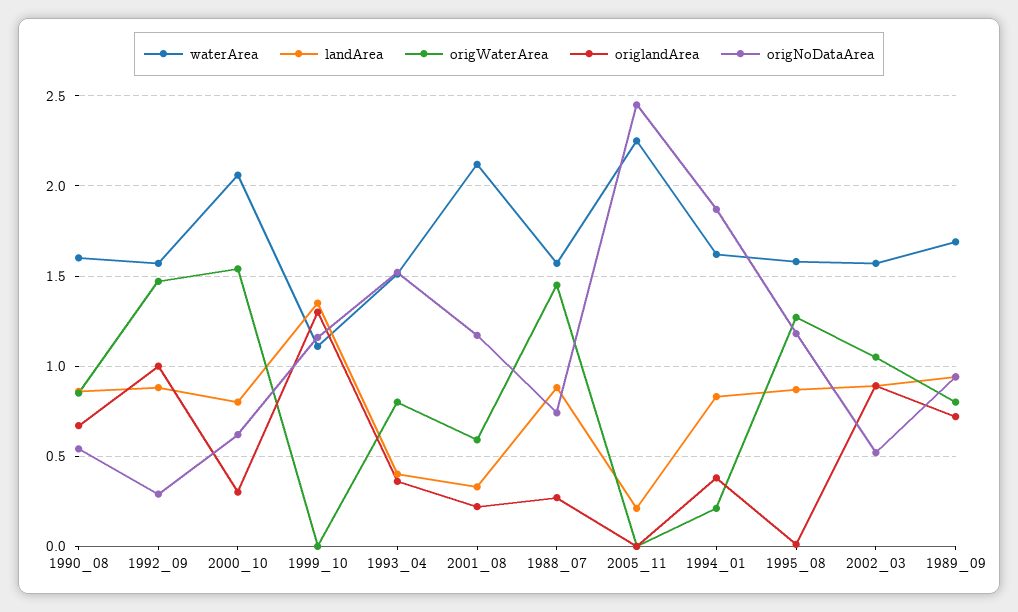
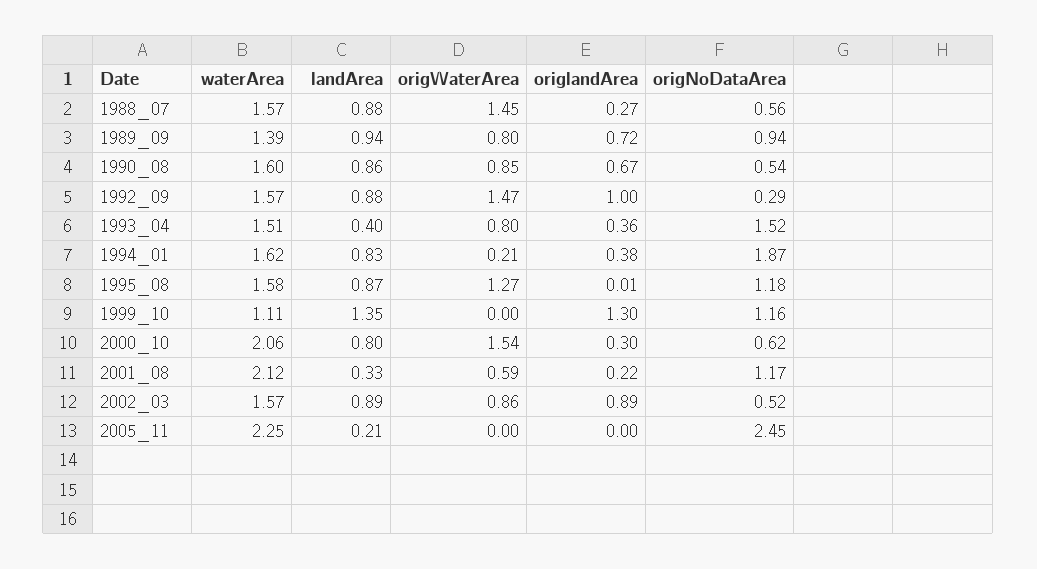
  {
    "waterArea": {
      "1990_08": 1.6,
      "1992_09": 1.57,
      "2000_10": 2.06,
      "1999_10": 1.11,
      "1993_04": 1.51,
      "2001_08": 2.12,
      "1988_07": 1.57,
      "2005_11": 2.25,
      "1994_01": 1.62,
      "1995_08": 1.58,
      "2002_03": 1.57,
-     "1989_09": 1.7
+     "1989_09": 1.39
    },
    "landArea": {
      "1990_08": 0.86,
      "1992_09": 0.88,
      "2000_10": 0.8,
      "1999_10": 1.35,
      "1993_04": 0.4,
      "2001_08": 0.33,
      "1988_07": 0.88,
      "2005_11": 0.21,
      "1994_01": 0.83,
      "1995_08": 0.87,
      "2002_03": 0.89,
      "1989_09": 0.94
    },
    "origWaterArea": {
      "1990_08": 0.85,
      "1992_09": 1.47,
      "2000_10": 1.54,
      "1999_10": 0,
      "1993_04": 0.8,
      "2001_08": 0.59,
      "1988_07": 1.45,
      "2005_11": 0,
      "1994_01": 0.21,
      "1995_08": 1.27,
-     "2002_03": 1.05,
+     "2002_03": 0.86,
      "1989_09": 0.8
    },
    "origlandArea": {
      "1990_08": 0.67,
      "1992_09": 1,
      "2000_10": 0.3,
      "1999_10": 1.3,
      "1993_04": 0.36,
      "2001_08": 0.22,
      "1988_07": 0.27,
      "2005_11": 0,
      "1994_01": 0.38,
      "1995_08": 0.01,
      "2002_03": 0.89,
      "1989_09": 0.72
    },
    "origNoDataArea": {
      "1990_08": 0.54,
      "1992_09": 0.29,
      "2000_10": 0.62,
      "1999_10": 1.16,
      "1993_04": 1.52,
      "2001_08": 1.17,
-     "1988_07": 0.75,
+     "1988_07": 0.56,
      "2005_11": 2.45,
      "1994_01": 1.87,
      "1995_08": 1.18,
      "2002_03": 0.52,
      "1989_09": 0.94
    }
  }

